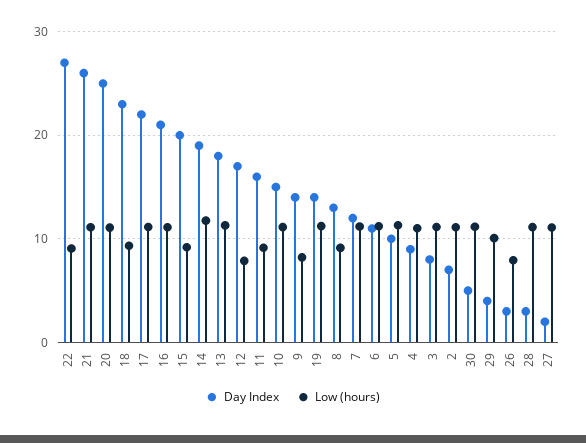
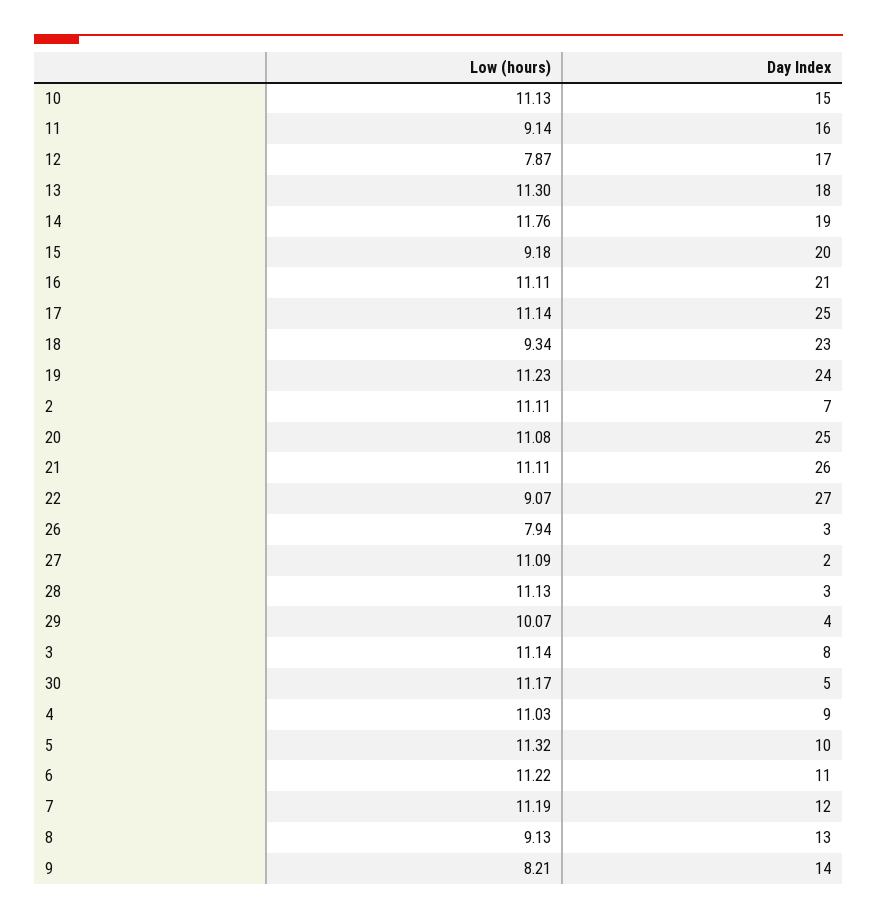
  {
    "Day Index": {
      "22": 27,
      "21": 26,
      "20": 25,
      "18": 23,
-     "17": 22,
+     "17": 25,
      "16": 21,
      "15": 20,
      "14": 19,
      "13": 18,
      "12": 17,
      "11": 16,
      "10": 15,
      "9": 14,
-     "19": 14,
+     "19": 24,
      "8": 13,
      "7": 12,
      "6": 11,
      "5": 10,
      "4": 9,
      "3": 8,
      "2": 7,
      "30": 5,
      "29": 4,
      "26": 3,
      "28": 3,
      "27": 2
    },
    "Low (hours)": {
      "22": 9.07,
      "21": 11.11,
      "20": 11.08,
      "18": 9.34,
      "17": 11.14,
      "16": 11.11,
      "15": 9.18,
      "14": 11.76,
      "13": 11.3,
      "12": 7.87,
      "11": 9.14,
      "10": 11.13,
      "9": 8.21,
      "19": 11.23,
      "8": 9.13,
      "7": 11.19,
      "6": 11.22,
      "5": 11.32,
      "4": 11.03,
      "3": 11.14,
      "2": 11.11,
      "30": 11.17,
      "29": 10.07,
      "26": 7.94,
      "28": 11.13,
      "27": 11.09
    }
  }

